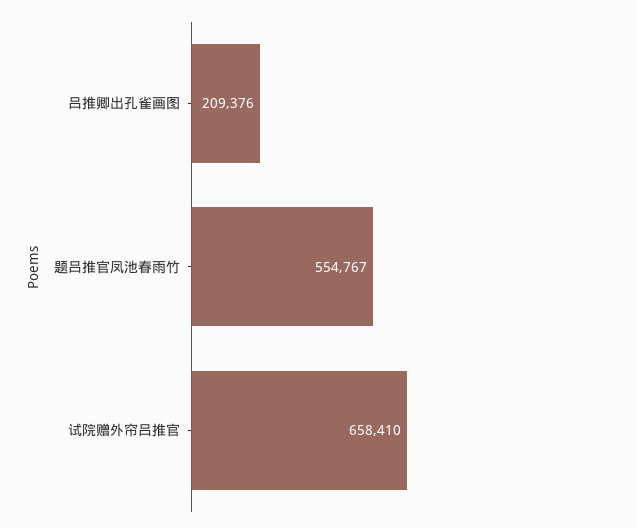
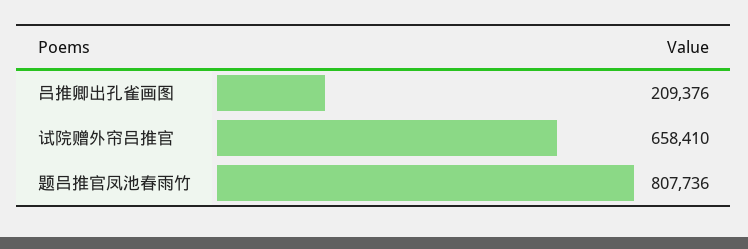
  {
    "吕推卿出孔雀画图": 209376,
-   "题吕推官凤池春雨竹": 554767,
+   "题吕推官凤池春雨竹": 807736,
    "试院赠外帘吕推官": 658410
  }

